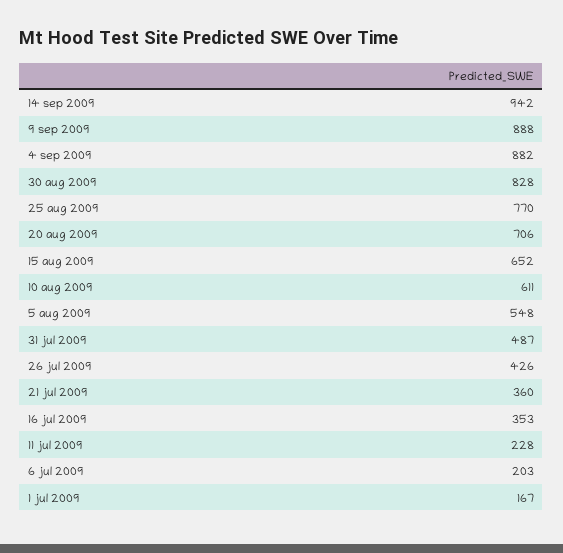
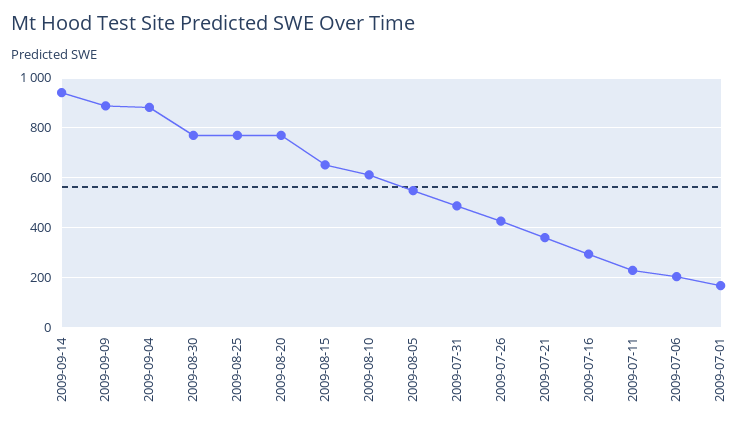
  {
    "14 sep 2009": 942,
    "9 sep 2009": 888,
    "4 sep 2009": 882,
-   "30 aug 2009": 828,
+   "30 aug 2009": 775,
    "25 aug 2009": 770,
-   "20 aug 2009": 706,
+   "20 aug 2009": 775,
    "15 aug 2009": 652,
    "10 aug 2009": 611,
    "5 aug 2009": 548,
    "31 jul 2009": 487,
    "26 jul 2009": 426,
    "21 jul 2009": 360,
-   "16 jul 2009": 353,
+   "16 jul 2009": 300,
    "11 jul 2009": 228,
    "6 jul 2009": 203,
    "1 jul 2009": 167
  }

